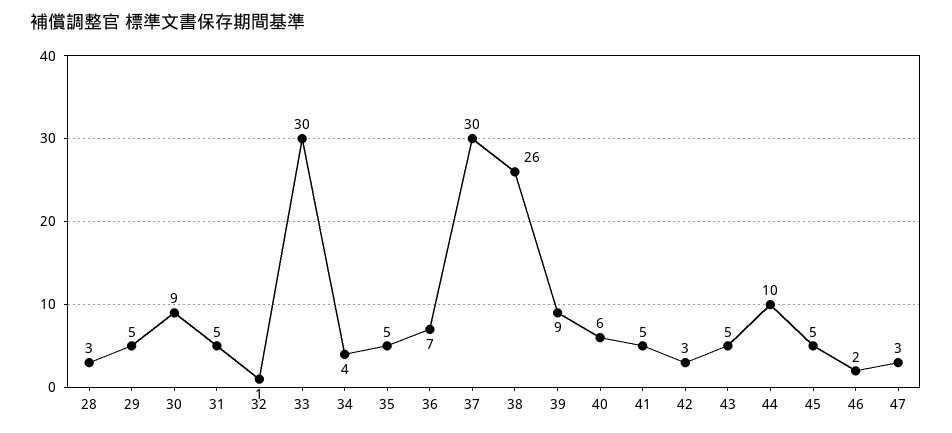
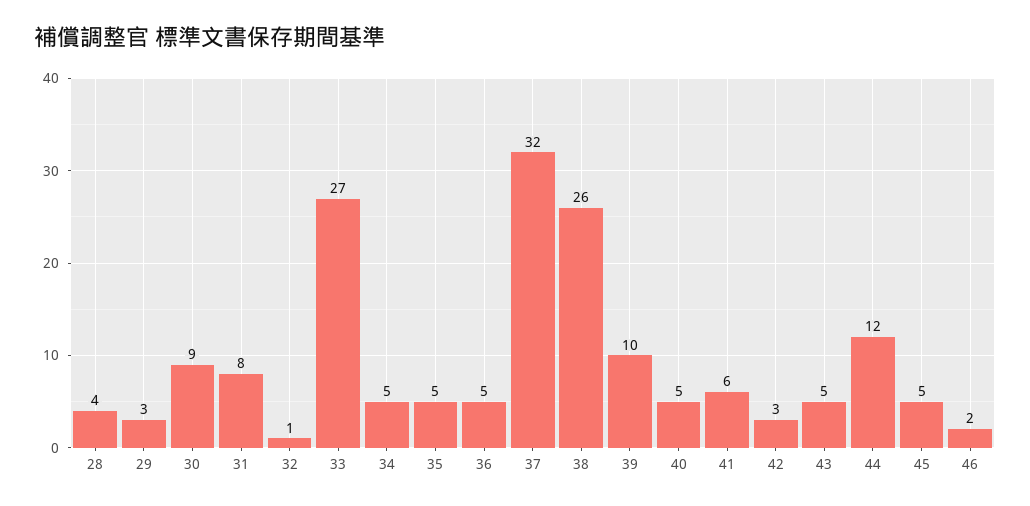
  {
-   "28": 3,
+   "28": 4,
-   "29": 5,
+   "29": 3,
    "30": 9,
-   "31": 5,
+   "31": 8,
    "32": 1,
-   "33": 30,
+   "33": 27,
-   "34": 4,
+   "34": 5,
    "35": 5,
-   "36": 7,
+   "36": 5,
-   "37": 30,
+   "37": 32,
    "38": 26,
-   "39": 9,
+   "39": 10,
-   "40": 6,
+   "40": 5,
-   "41": 5,
+   "41": 6,
    "42": 3,
    "43": 5,
-   "44": 10,
+   "44": 12,
    "45": 5,
-   "46": 2,
+   "46": 2
-   "47": 3
  }

